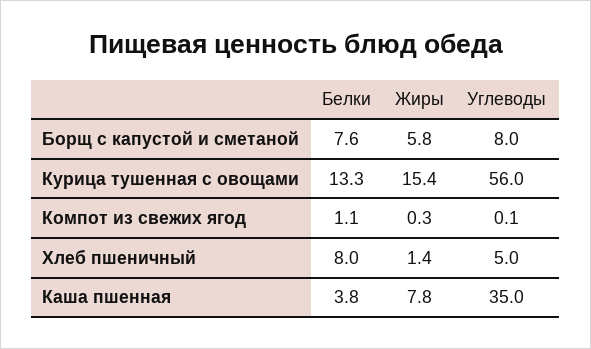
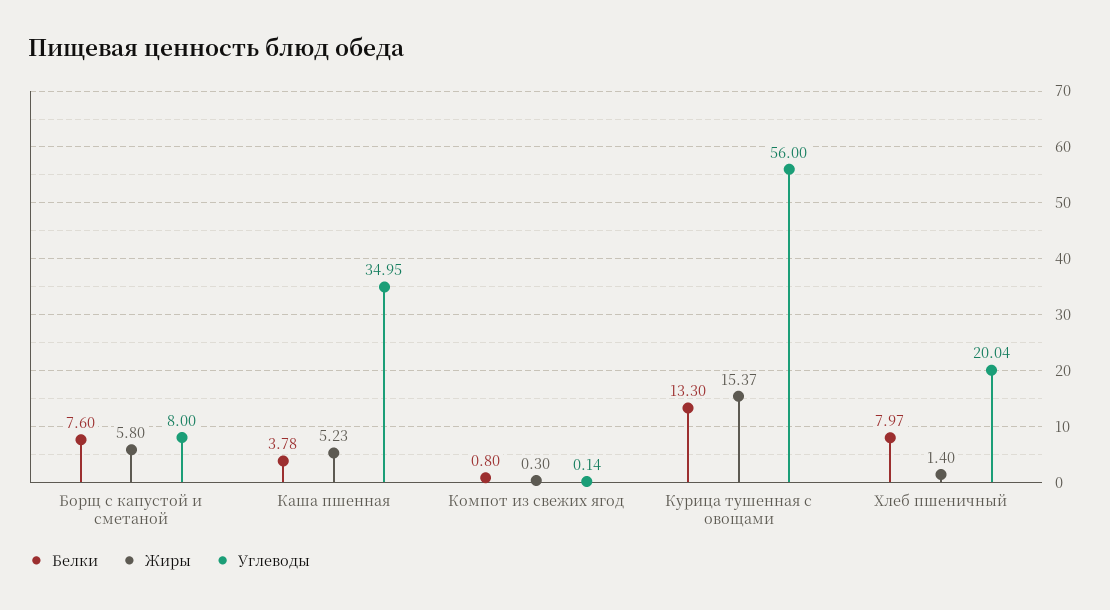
  {
    "Белки": {
      "Борщ с капустой и сметаной": 7.6,
      "Курица тушенная с овощами": 13.3,
-     "Компот из свежих ягод": 1.1,
+     "Компот из свежих ягод": 0.8,
      "Хлеб пшеничный": 7.97,
      "Каша пшенная": 3.78
    },
    "Жиры": {
      "Борщ с капустой и сметаной": 5.8,
      "Курица тушенная с овощами": 15.37,
      "Компот из свежих ягод": 0.3,
      "Хлеб пшеничный": 1.4,
-     "Каша пшенная": 7.8
+     "Каша пшенная": 5.23
    },
    "Углеводы": {
      "Борщ с капустой и сметаной": 8,
      "Курица тушенная с овощами": 56,
      "Компот из свежих ягод": 0.14,
-     "Хлеб пшеничный": 5,
+     "Хлеб пшеничный": 20.04,
      "Каша пшенная": 34.95
    }
  }

